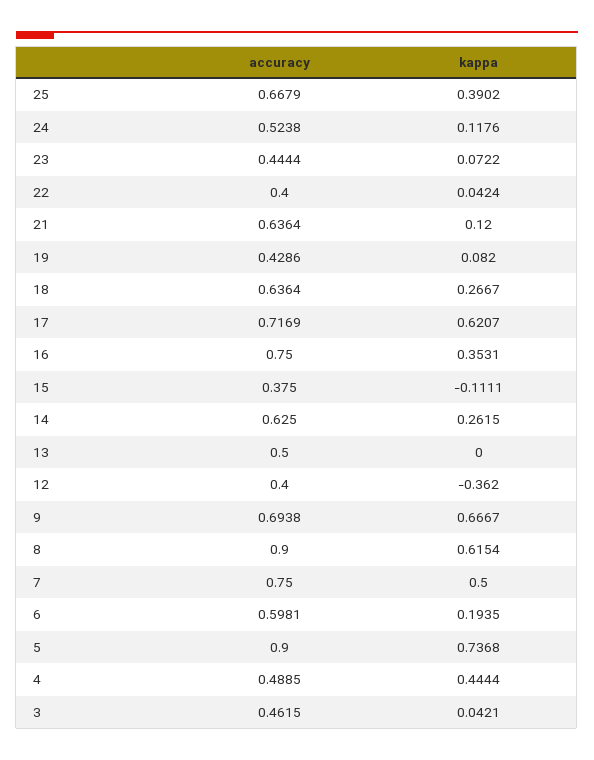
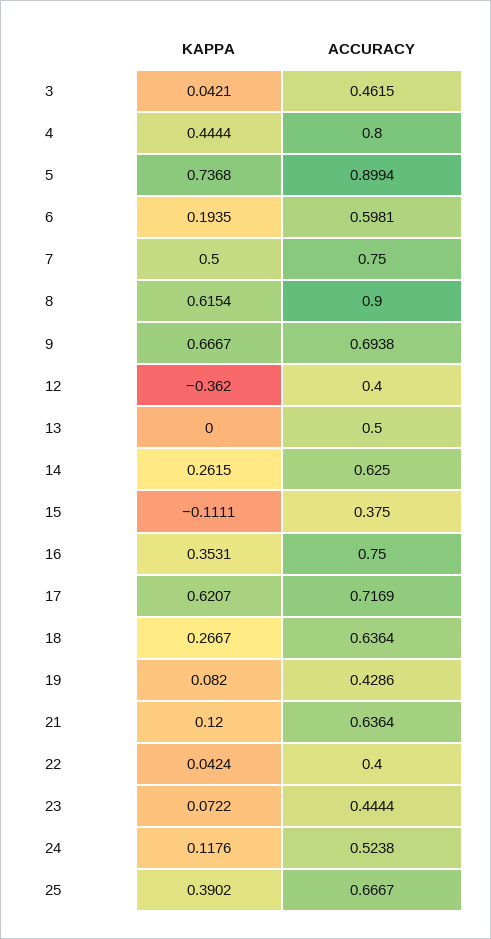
  {
    "accuracy": {
-     "25": 0.6679,
+     "25": 0.6667,
      "24": 0.5238,
      "23": 0.4444,
      "22": 0.4,
      "21": 0.6364,
      "19": 0.4286,
      "18": 0.6364,
      "17": 0.7169,
      "16": 0.75,
      "15": 0.375,
      "14": 0.625,
      "13": 0.5,
      "12": 0.4,
      "9": 0.6938,
      "8": 0.9,
      "7": 0.75,
      "6": 0.5981,
-     "5": 0.9,
+     "5": 0.8994,
-     "4": 0.4885,
+     "4": 0.8,
      "3": 0.4615
    },
    "kappa": {
      "25": 0.3902,
      "24": 0.1176,
      "23": 0.0722,
      "22": 0.0424,
      "21": 0.12,
      "19": 0.082,
      "18": 0.2667,
      "17": 0.6207,
      "16": 0.3531,
      "15": -0.1111,
      "14": 0.2615,
      "13": 0,
      "12": -0.362,
      "9": 0.6667,
      "8": 0.6154,
      "7": 0.5,
      "6": 0.1935,
      "5": 0.7368,
      "4": 0.4444,
      "3": 0.0421
    }
  }

